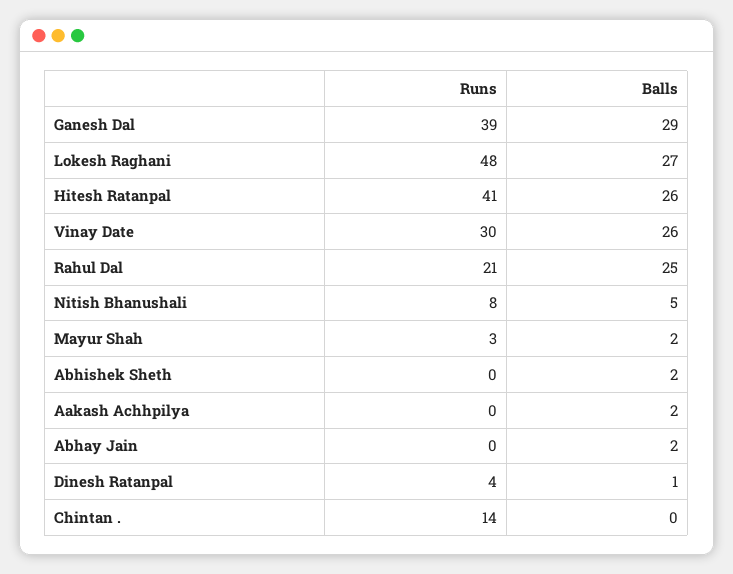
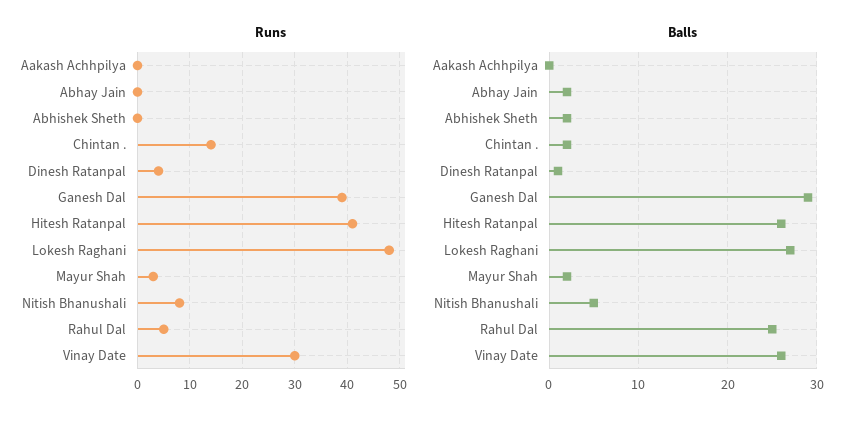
  {
    "Runs": {
      "Ganesh Dal": 39,
      "Lokesh Raghani": 48,
      "Hitesh Ratanpal": 41,
      "Vinay Date": 30,
-     "Rahul Dal": 21,
+     "Rahul Dal": 5,
      "Nitish Bhanushali": 8,
      "Mayur Shah": 3,
      "Abhishek Sheth": 0,
      "Aakash Achhpilya": 0,
      "Abhay Jain": 0,
      "Dinesh Ratanpal": 4,
      "Chintan .": 14
    },
    "Balls": {
      "Ganesh Dal": 29,
      "Lokesh Raghani": 27,
      "Hitesh Ratanpal": 26,
      "Vinay Date": 26,
      "Rahul Dal": 25,
      "Nitish Bhanushali": 5,
      "Mayur Shah": 2,
      "Abhishek Sheth": 2,
-     "Aakash Achhpilya": 2,
+     "Aakash Achhpilya": 0,
      "Abhay Jain": 2,
      "Dinesh Ratanpal": 1,
-     "Chintan .": 0
+     "Chintan .": 2
    }
  }

